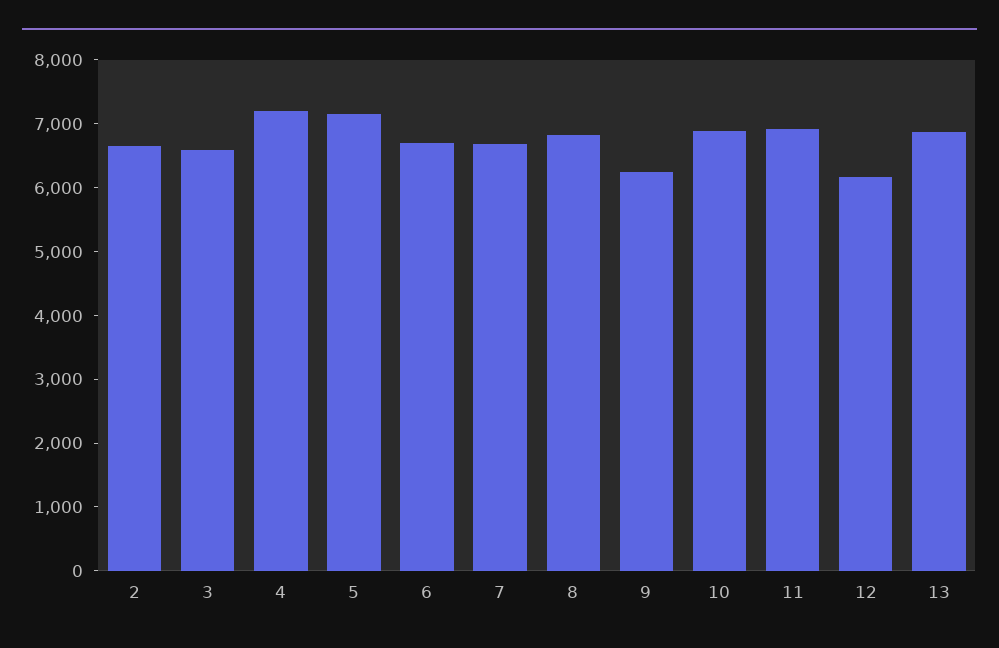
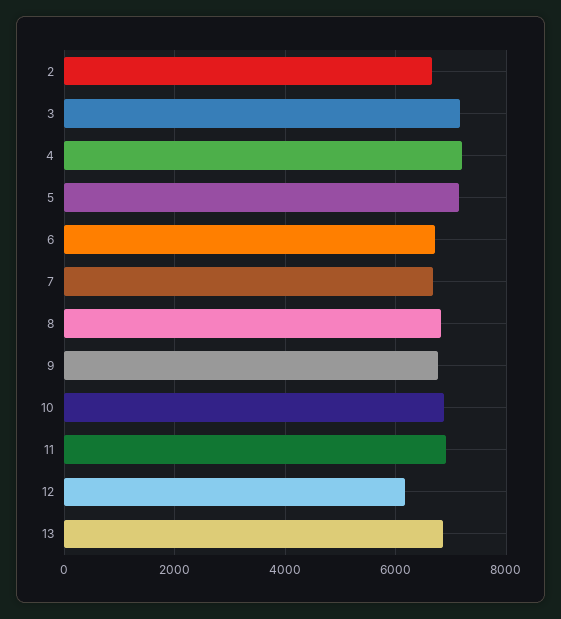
  {
    "2": 6600,
-   "3": 6600,
+   "3": 7200,
    "4": 7200,
    "5": 7200,
    "6": 6800,
    "7": 6600,
    "8": 6800,
-   "9": 6200,
+   "9": 6800,
    "10": 6800,
    "11": 7000,
    "12": 6200,
    "13": 6800
  }

